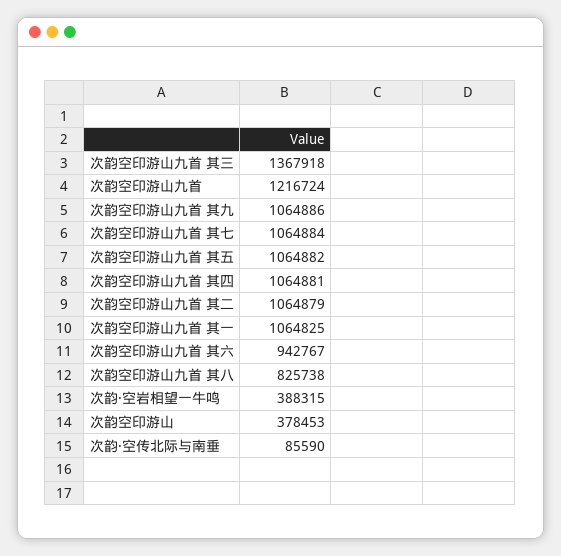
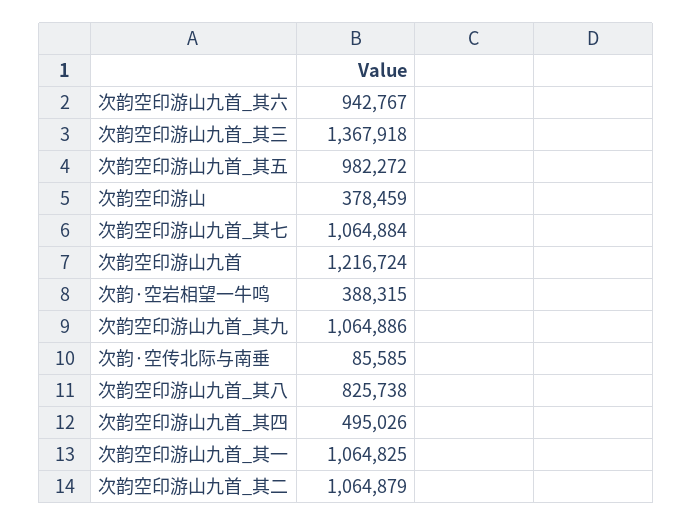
  {
    "次韵空印游山九首 其三": 1367918,
    "次韵空印游山九首": 1216724,
    "次韵空印游山九首 其九": 1064886,
    "次韵空印游山九首 其七": 1064884,
-   "次韵空印游山九首 其五": 1064882,
+   "次韵空印游山九首 其五": 982272,
-   "次韵空印游山九首 其四": 1064881,
+   "次韵空印游山九首 其四": 495026,
    "次韵空印游山九首 其二": 1064879,
    "次韵空印游山九首 其一": 1064825,
    "次韵空印游山九首 其六": 942767,
    "次韵空印游山九首 其八": 825738,
    "次韵·空岩相望一牛鸣": 388315,
-   "次韵空印游山": 378453,
+   "次韵空印游山": 378459,
-   "次韵·空传北际与南垂": 85590
+   "次韵·空传北际与南垂": 85585
  }

